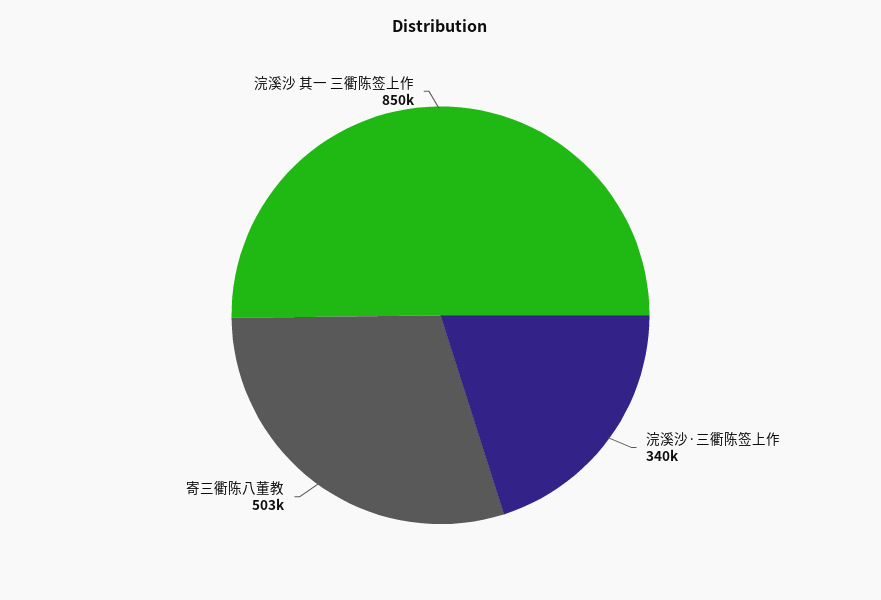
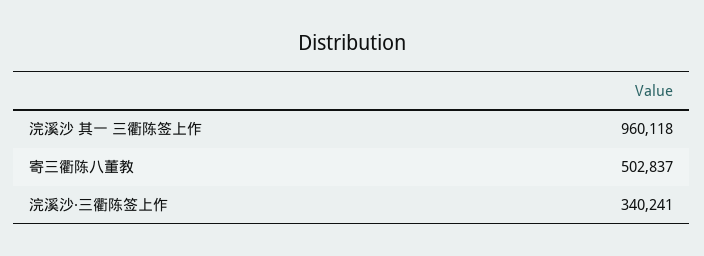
  {
    "浣溪沙·三衢陈签上作": 340241,
    "寄三衢陈八董教": 502837,
-   "浣溪沙 其一 三衢陈签上作": 850000
+   "浣溪沙 其一 三衢陈签上作": 960118
  }

